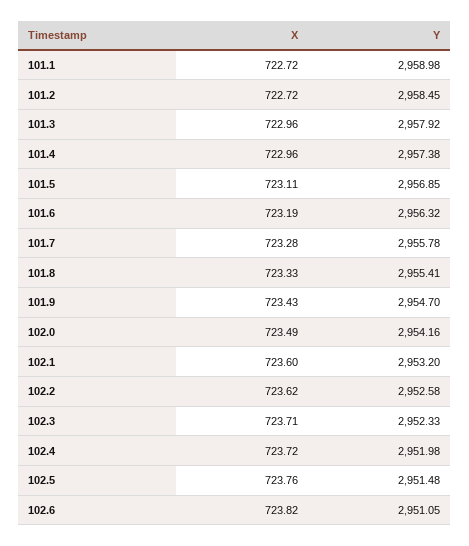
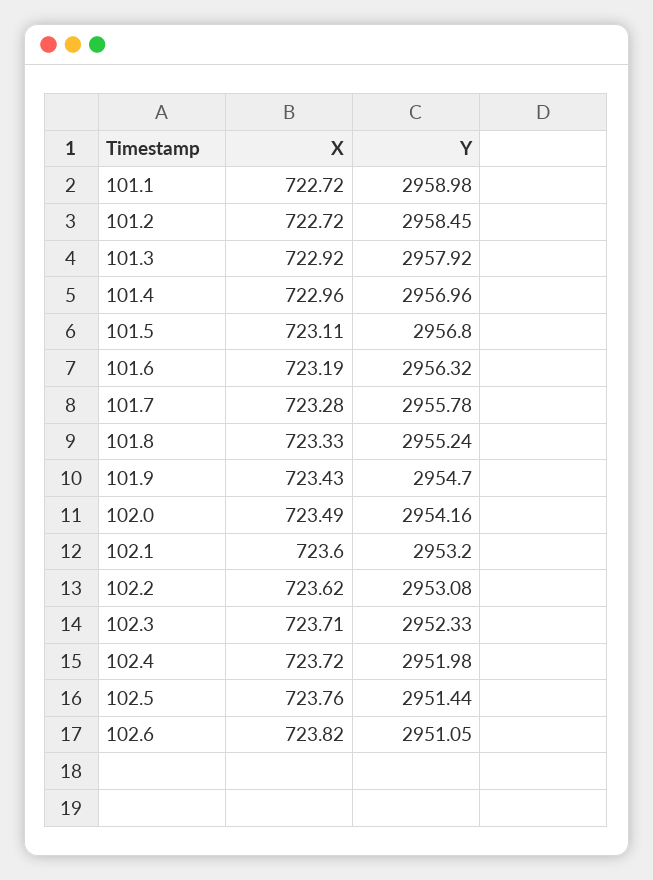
  {
    "X": {
      "101.1": 722.72,
      "101.2": 722.72,
-     "101.3": 722.96,
+     "101.3": 722.92,
      "101.4": 722.96,
      "101.5": 723.11,
      "101.6": 723.19,
      "101.7": 723.28,
      "101.8": 723.33,
      "101.9": 723.43,
      "102.0": 723.49,
      "102.1": 723.6,
      "102.2": 723.62,
      "102.3": 723.71,
      "102.4": 723.72,
      "102.5": 723.76,
      "102.6": 723.82
    },
    "Y": {
      "101.1": 2958.98,
      "101.2": 2958.45,
      "101.3": 2957.92,
-     "101.4": 2957.38,
+     "101.4": 2956.96,
-     "101.5": 2956.85,
+     "101.5": 2956.8,
      "101.6": 2956.32,
      "101.7": 2955.78,
-     "101.8": 2955.41,
+     "101.8": 2955.24,
      "101.9": 2954.7,
      "102.0": 2954.16,
      "102.1": 2953.2,
-     "102.2": 2952.58,
+     "102.2": 2953.08,
      "102.3": 2952.33,
      "102.4": 2951.98,
-     "102.5": 2951.48,
+     "102.5": 2951.44,
      "102.6": 2951.05
    }
  }

